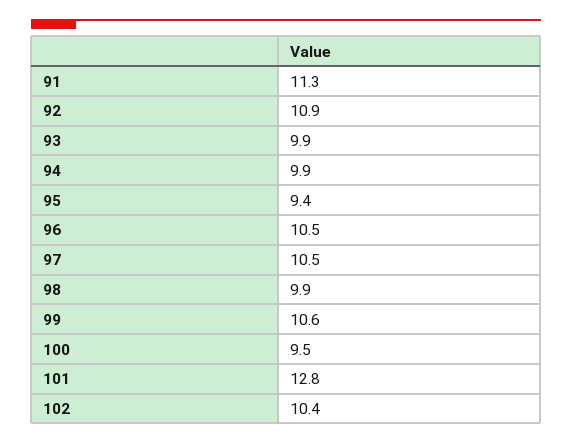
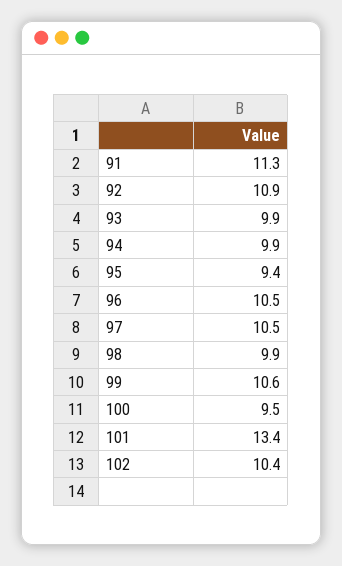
  {
    "91": 11.3,
    "92": 10.9,
    "93": 9.9,
    "94": 9.9,
    "95": 9.4,
    "96": 10.5,
    "97": 10.5,
    "98": 9.9,
    "99": 10.6,
    "100": 9.5,
-   "101": 12.8,
+   "101": 13.4,
    "102": 10.4
  }

